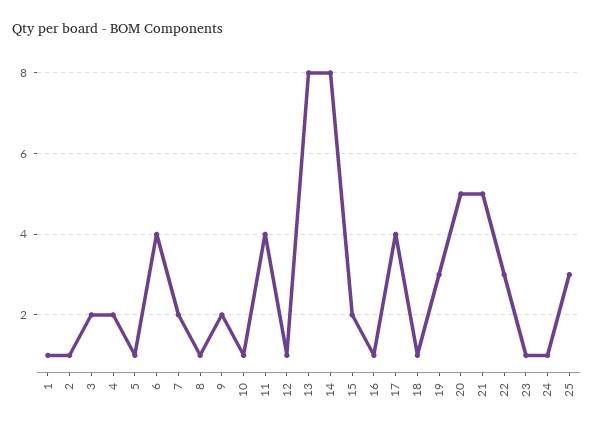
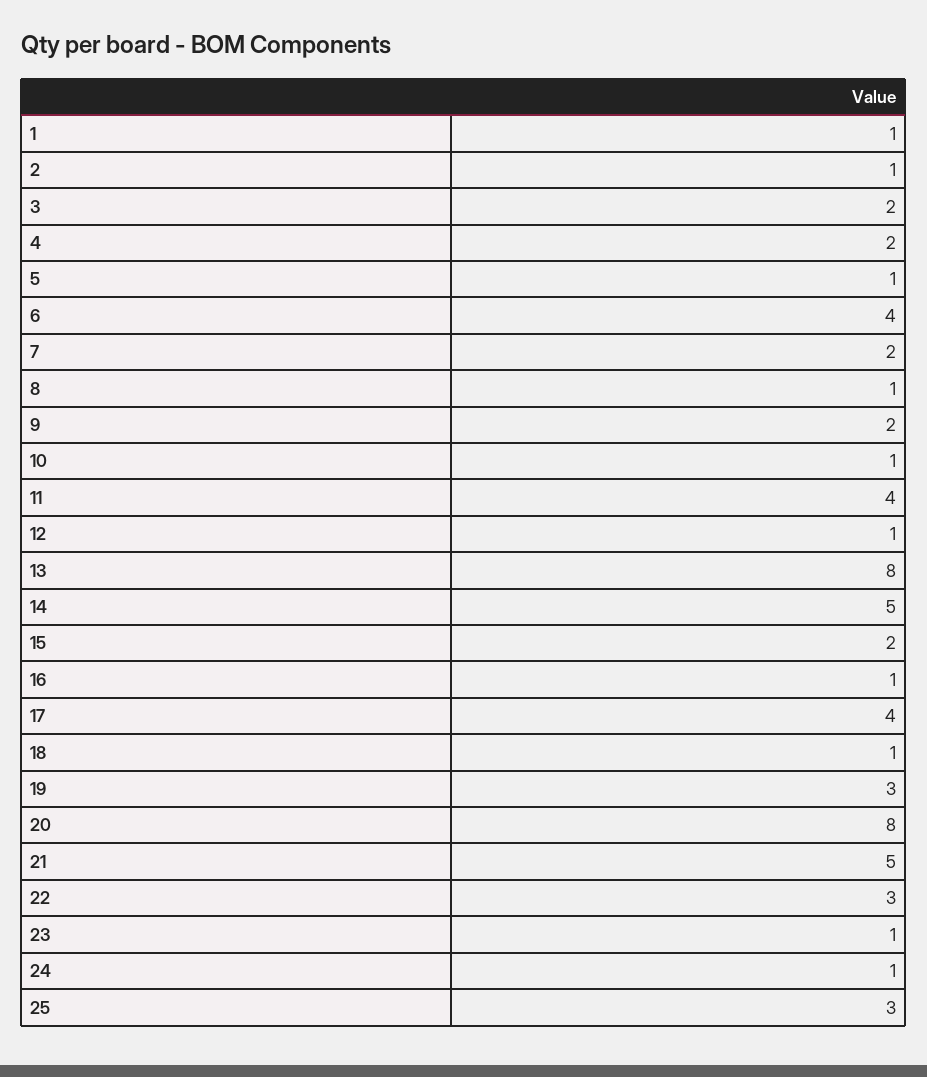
  {
    "1": 1,
    "2": 1,
    "3": 2,
    "4": 2,
    "5": 1,
    "6": 4,
    "7": 2,
    "8": 1,
    "9": 2,
    "10": 1,
    "11": 4,
    "12": 1,
    "13": 8,
-   "14": 8,
+   "14": 5,
    "15": 2,
    "16": 1,
    "17": 4,
    "18": 1,
    "19": 3,
-   "20": 5,
+   "20": 8,
    "21": 5,
    "22": 3,
    "23": 1,
    "24": 1,
    "25": 3
  }

